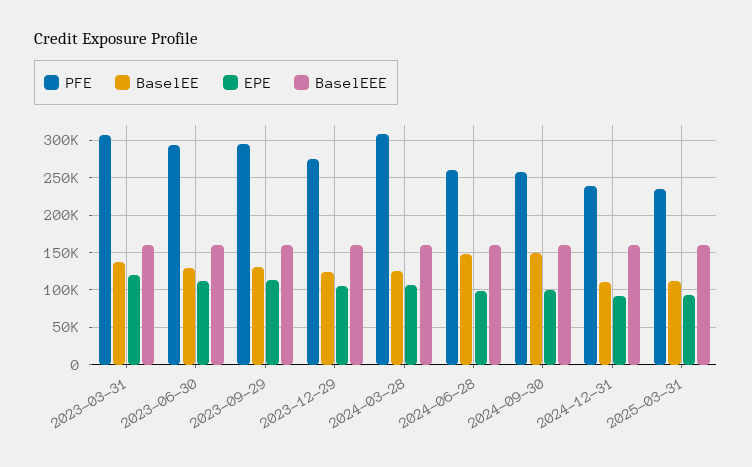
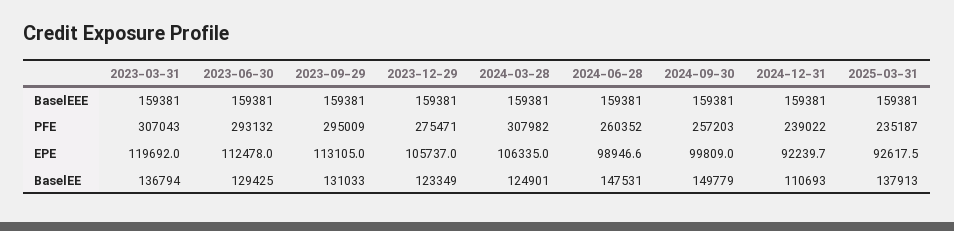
  {
    "PFE": {
      "2023-03-31": 307043,
      "2023-06-30": 293132,
      "2023-09-29": 295009,
      "2023-12-29": 275471,
      "2024-03-28": 307982,
      "2024-06-28": 260352,
      "2024-09-30": 257203,
      "2024-12-31": 239022,
      "2025-03-31": 235187
    },
    "BaselEE": {
      "2023-03-31": 136794,
      "2023-06-30": 129425,
      "2023-09-29": 131033,
      "2023-12-29": 123349,
      "2024-03-28": 124901,
      "2024-06-28": 147531,
      "2024-09-30": 149779,
      "2024-12-31": 110693,
-     "2025-03-31": 110000
+     "2025-03-31": 137913
    },
    "EPE": {
      "2023-03-31": 119692,
      "2023-06-30": 112478,
      "2023-09-29": 113105,
      "2023-12-29": 105737,
      "2024-03-28": 106335,
      "2024-06-28": 98946.6,
      "2024-09-30": 99809,
      "2024-12-31": 92239.7,
      "2025-03-31": 92617.5
    },
    "BaselEEE": {
      "2023-03-31": 159381,
      "2023-06-30": 159381,
      "2023-09-29": 159381,
      "2023-12-29": 159381,
      "2024-03-28": 159381,
      "2024-06-28": 159381,
      "2024-09-30": 159381,
      "2024-12-31": 159381,
      "2025-03-31": 159381
    }
  }

